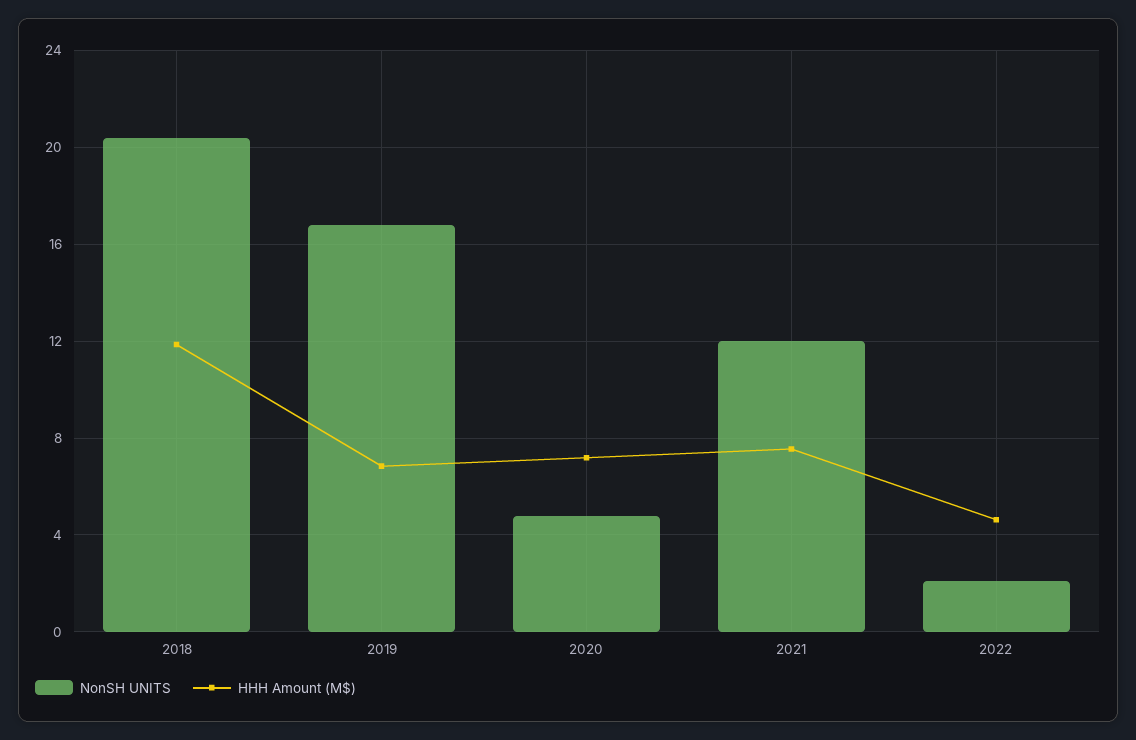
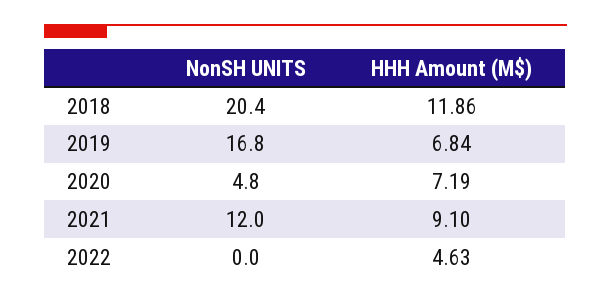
  {
    "NonSH UNITS": {
      "2018": 20.4,
      "2019": 16.8,
      "2020": 4.8,
      "2021": 12,
-     "2022": 2
+     "2022": 0
    },
    "HHH Amount (M$)": {
      "2018": 11.86,
      "2019": 6.84,
      "2020": 7.19,
-     "2021": 7.5,
+     "2021": 9.1,
      "2022": 4.63
    }
  }

